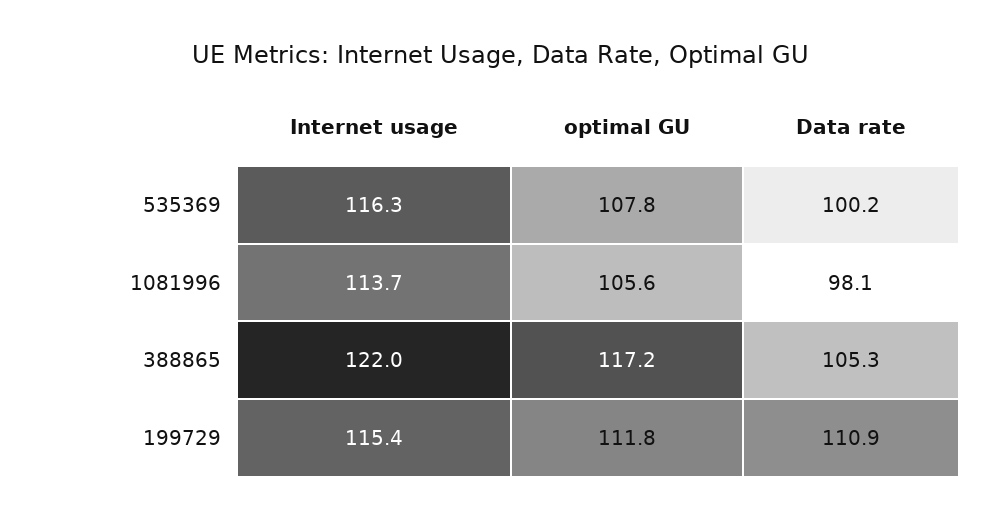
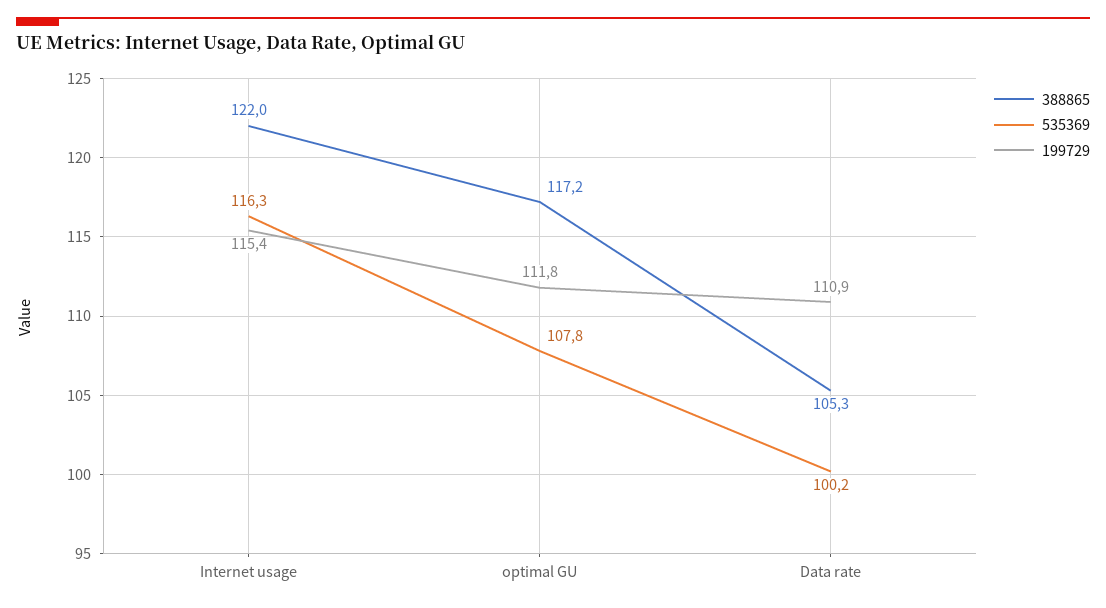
  {
    "535369": {
      "Internet usage": 116.3,
      "optimal GU": 107.8,
      "Data rate": 100.2
    },
-   "1081996": {
-     "Internet usage": 113.7,
-     "optimal GU": 105.6,
-     "Data rate": 98.1
-   },
    "388865": {
      "Internet usage": 122,
      "optimal GU": 117.2,
      "Data rate": 105.3
    },
    "199729": {
      "Internet usage": 115.4,
      "optimal GU": 111.8,
      "Data rate": 110.9
    }
  }

